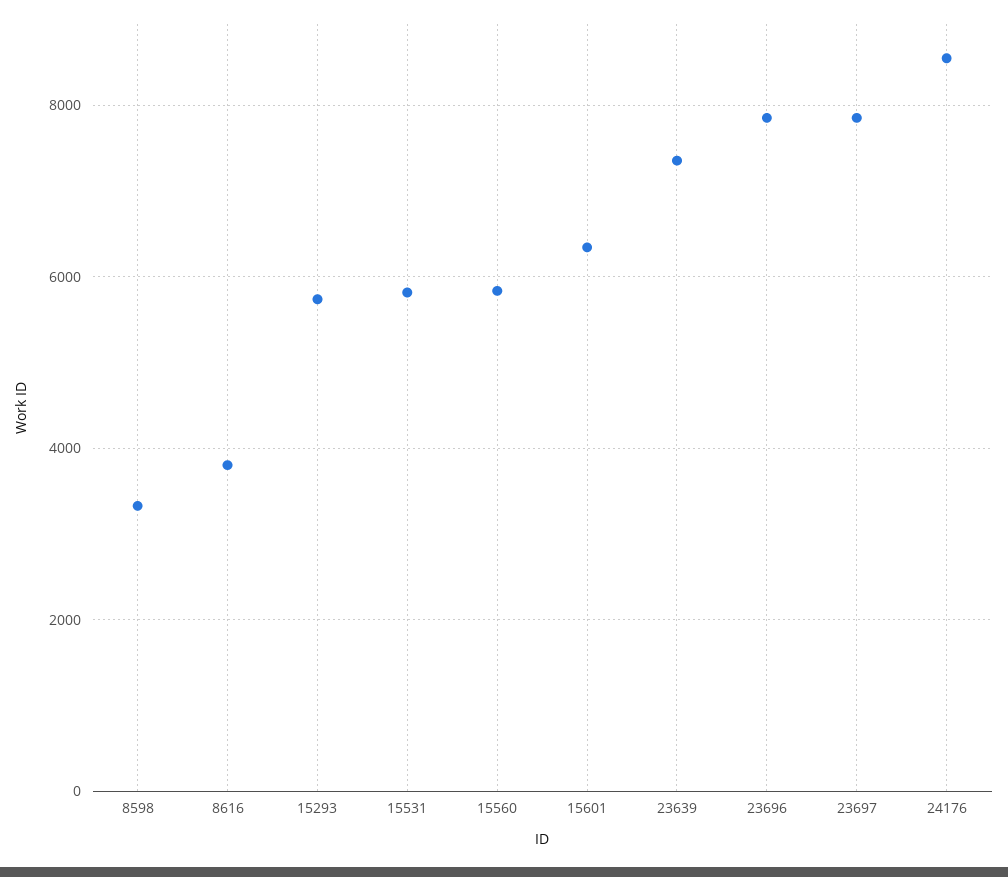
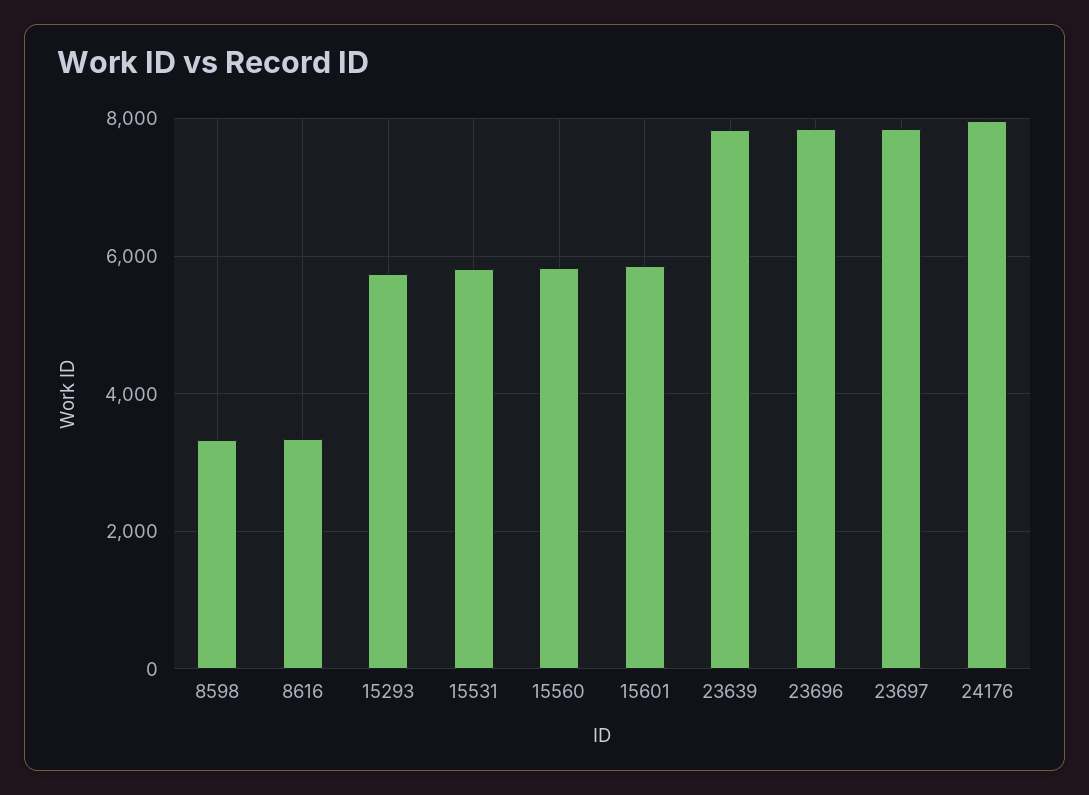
  {
    "8598": 3400,
-   "8616": 3800,
+   "8616": 3400,
    "15293": 5800,
    "15531": 5800,
    "15560": 5800,
-   "15601": 6400,
+   "15601": 5800,
-   "23639": 7400,
+   "23639": 7800,
    "23696": 7800,
    "23697": 7800,
-   "24176": 8600
+   "24176": 8000
  }

